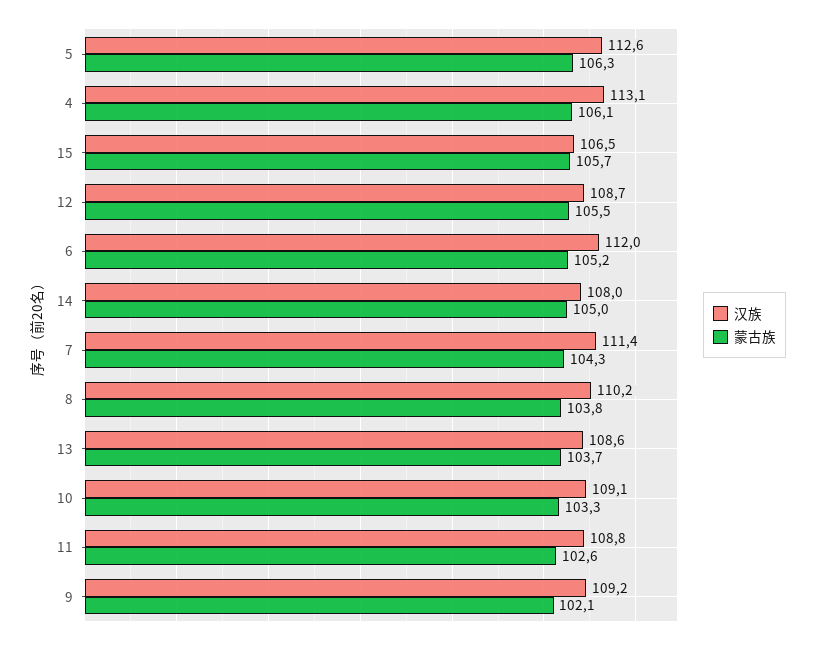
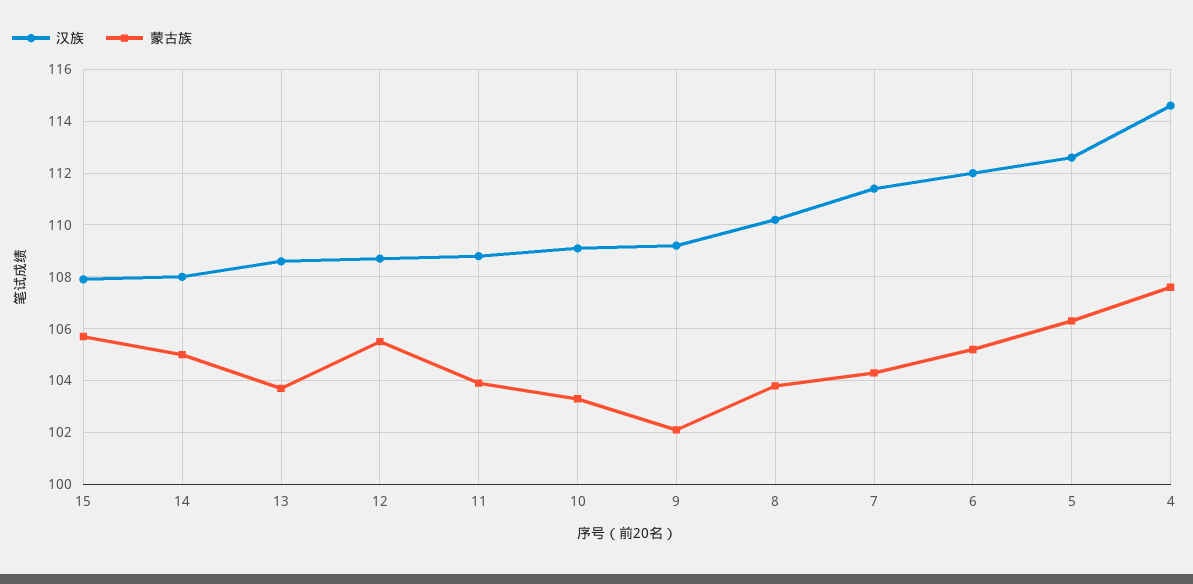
  {
    "汉族": {
      "5": 112.6,
-     "4": 113.1,
+     "4": 114.5,
-     "15": 106.5,
+     "15": 108,
      "12": 108.7,
      "6": 112,
      "14": 108,
      "7": 111.4,
      "8": 110.2,
      "13": 108.6,
      "10": 109.1,
      "11": 108.8,
      "9": 109.2
    },
    "蒙古族": {
      "5": 106.3,
-     "4": 106.1,
+     "4": 107.5,
      "15": 105.7,
      "12": 105.5,
      "6": 105.2,
      "14": 105,
      "7": 104.3,
      "8": 103.8,
      "13": 103.7,
      "10": 103.3,
-     "11": 102.6,
+     "11": 104,
      "9": 102.1
    }
  }

